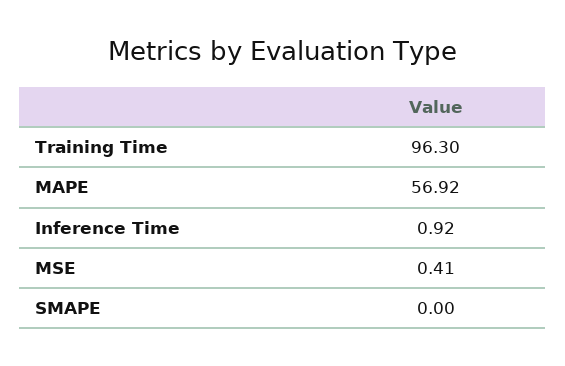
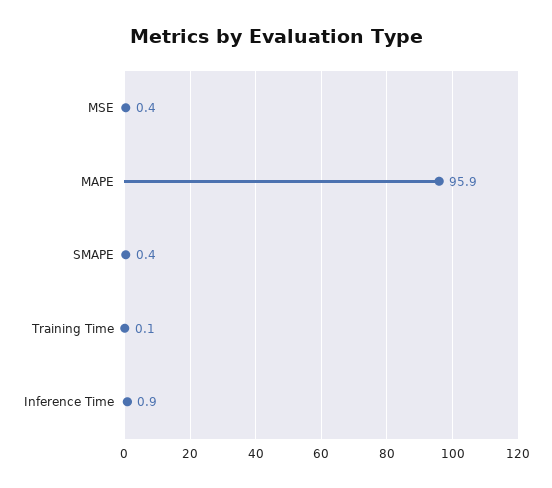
  {
-   "Training Time": 96.3,
+   "Training Time": 0.1,
-   "MAPE": 56.92,
+   "MAPE": 95.9,
    "Inference Time": 0.92,
    "MSE": 0.41,
-   "SMAPE": 0
+   "SMAPE": 0.4
  }

